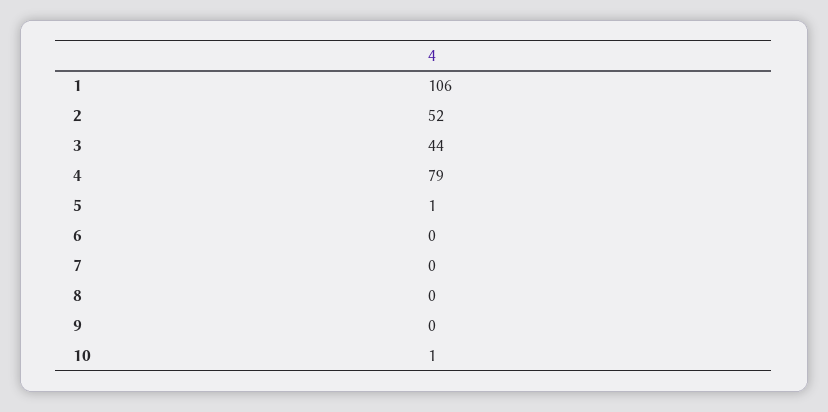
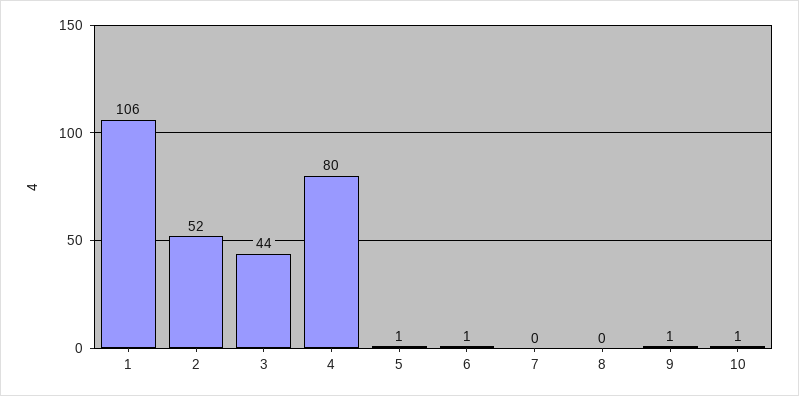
  {
    "1": 106,
    "2": 52,
    "3": 44,
-   "4": 79,
+   "4": 80,
    "5": 1,
-   "6": 0,
+   "6": 1,
    "7": 0,
    "8": 0,
-   "9": 0,
+   "9": 1,
    "10": 1
  }

